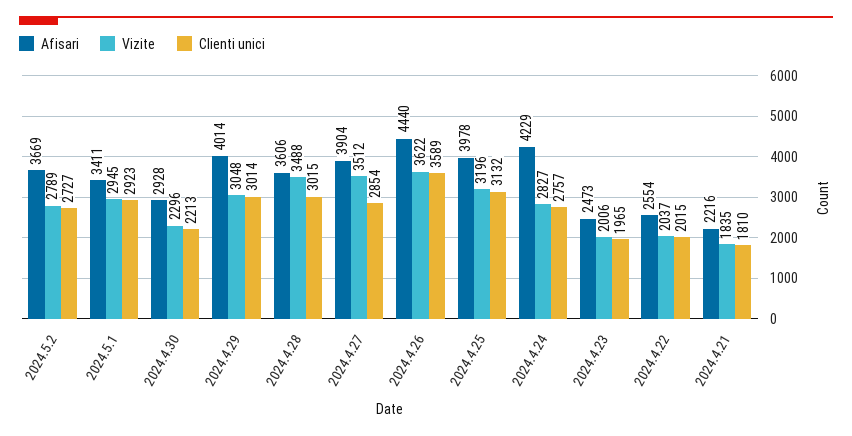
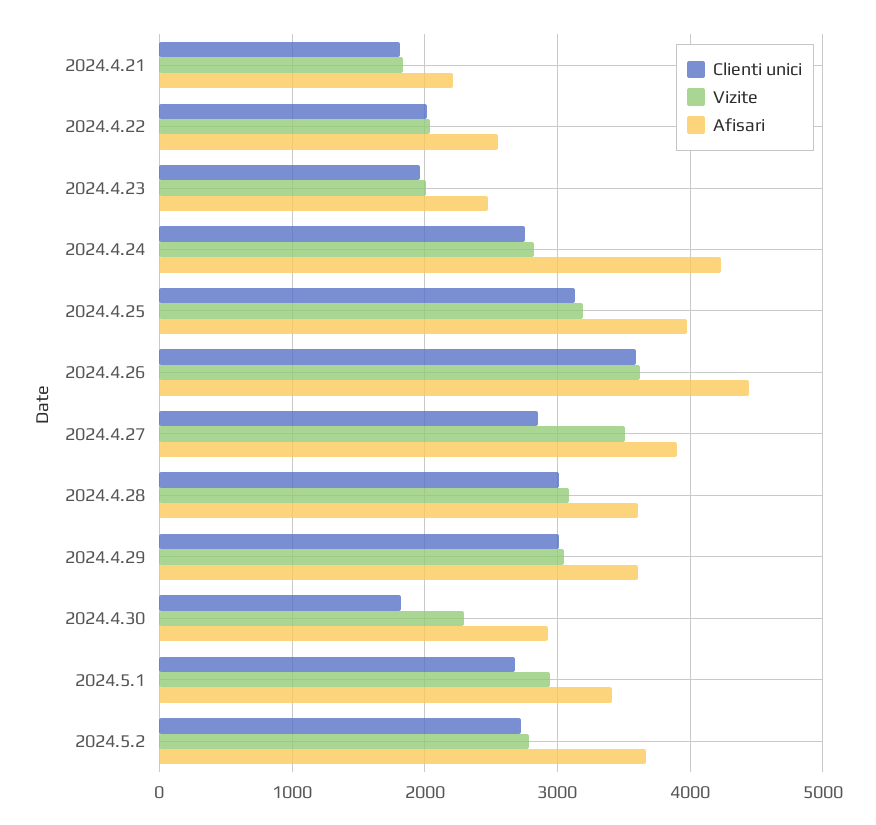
  {
    "Afisari": {
      "2024.5.2": 3669,
      "2024.5.1": 3411,
      "2024.4.30": 2928,
-     "2024.4.29": 4014,
+     "2024.4.29": 3600,
      "2024.4.28": 3606,
      "2024.4.27": 3904,
      "2024.4.26": 4440,
      "2024.4.25": 3978,
      "2024.4.24": 4229,
      "2024.4.23": 2473,
      "2024.4.22": 2554,
      "2024.4.21": 2216
    },
    "Vizite": {
      "2024.5.2": 2789,
      "2024.5.1": 2945,
      "2024.4.30": 2296,
      "2024.4.29": 3048,
-     "2024.4.28": 3488,
+     "2024.4.28": 3100,
      "2024.4.27": 3512,
      "2024.4.26": 3622,
      "2024.4.25": 3196,
      "2024.4.24": 2827,
      "2024.4.23": 2006,
      "2024.4.22": 2037,
      "2024.4.21": 1835
    },
    "Clienti unici": {
      "2024.5.2": 2727,
-     "2024.5.1": 2923,
+     "2024.5.1": 2700,
-     "2024.4.30": 2213,
+     "2024.4.30": 1800,
      "2024.4.29": 3014,
      "2024.4.28": 3015,
      "2024.4.27": 2854,
      "2024.4.26": 3589,
      "2024.4.25": 3132,
      "2024.4.24": 2757,
      "2024.4.23": 1965,
      "2024.4.22": 2015,
      "2024.4.21": 1810
    }
  }

